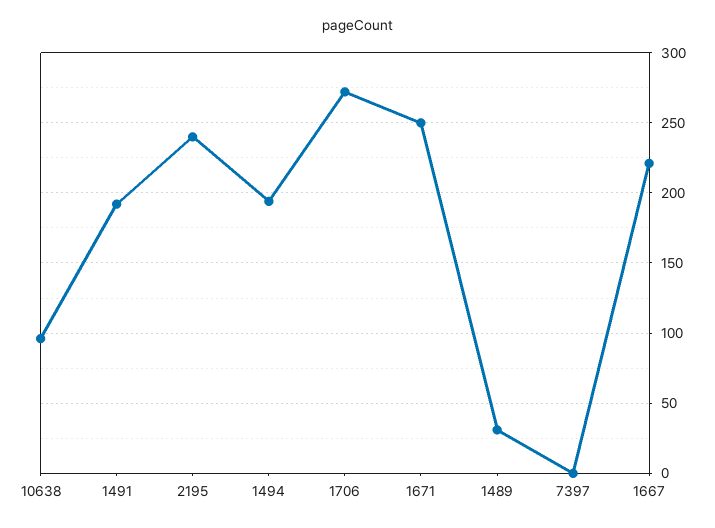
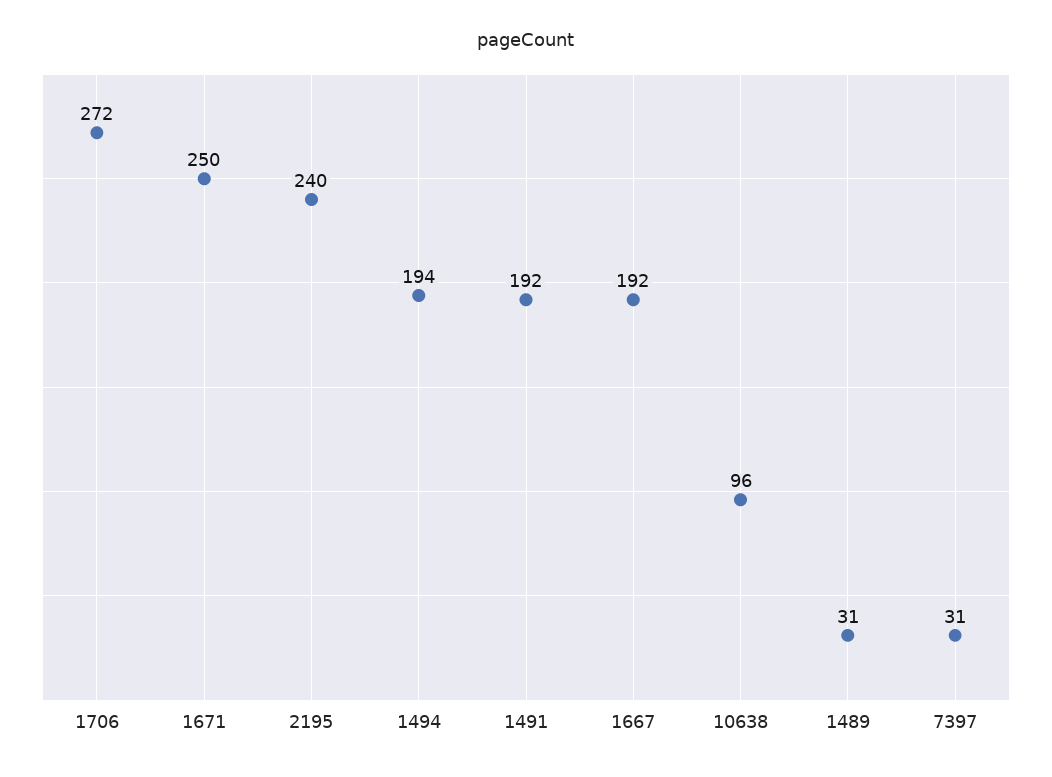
  {
    "10638": 96,
    "1491": 192,
    "2195": 240,
    "1494": 194,
    "1706": 272,
    "1671": 250,
    "1489": 31,
-   "7397": 0,
+   "7397": 31,
-   "1667": 220
+   "1667": 192
  }

